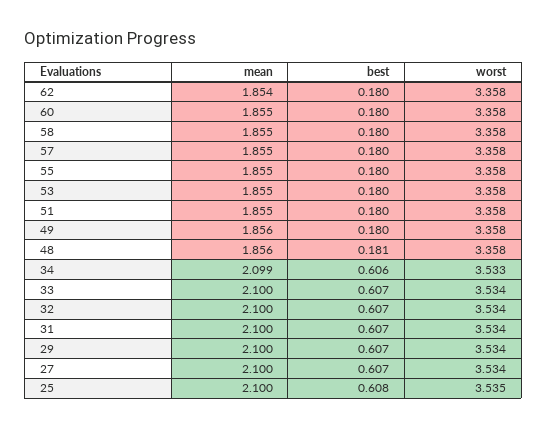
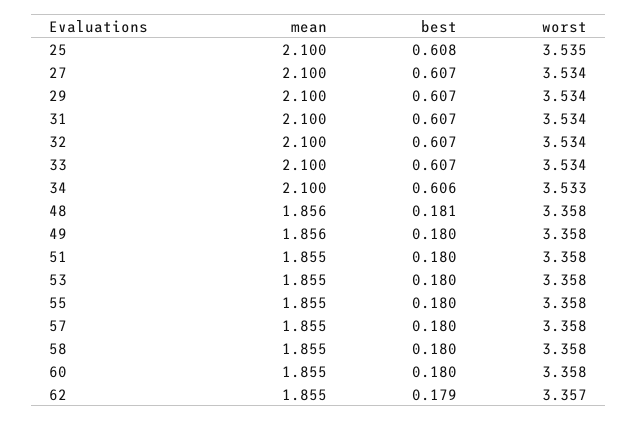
  {
    "mean": {
-     "62": 1.854,
+     "62": 1.855,
      "60": 1.855,
      "58": 1.855,
      "57": 1.855,
      "55": 1.855,
      "53": 1.855,
      "51": 1.855,
      "49": 1.856,
      "48": 1.856,
-     "34": 2.099,
+     "34": 2.1,
      "33": 2.1,
      "32": 2.1,
      "31": 2.1,
      "29": 2.1,
      "27": 2.1,
      "25": 2.1
    },
    "best": {
-     "62": 0.18,
+     "62": 0.179,
      "60": 0.18,
      "58": 0.18,
      "57": 0.18,
      "55": 0.18,
      "53": 0.18,
      "51": 0.18,
      "49": 0.18,
      "48": 0.181,
      "34": 0.606,
      "33": 0.607,
      "32": 0.607,
      "31": 0.607,
      "29": 0.607,
      "27": 0.607,
      "25": 0.608
    },
    "worst": {
-     "62": 3.358,
+     "62": 3.357,
      "60": 3.358,
      "58": 3.358,
      "57": 3.358,
      "55": 3.358,
      "53": 3.358,
      "51": 3.358,
      "49": 3.358,
      "48": 3.358,
      "34": 3.533,
      "33": 3.534,
      "32": 3.534,
      "31": 3.534,
      "29": 3.534,
      "27": 3.534,
      "25": 3.535
    }
  }

